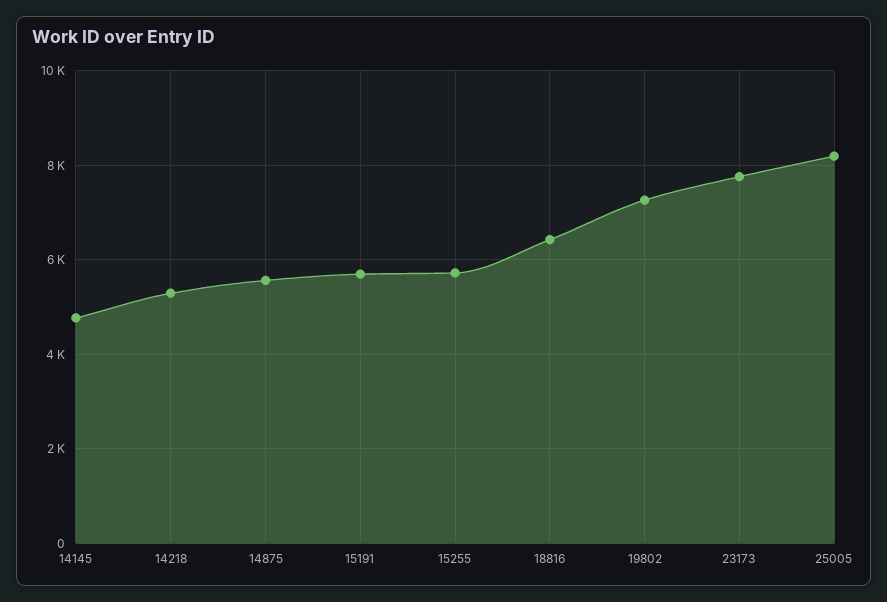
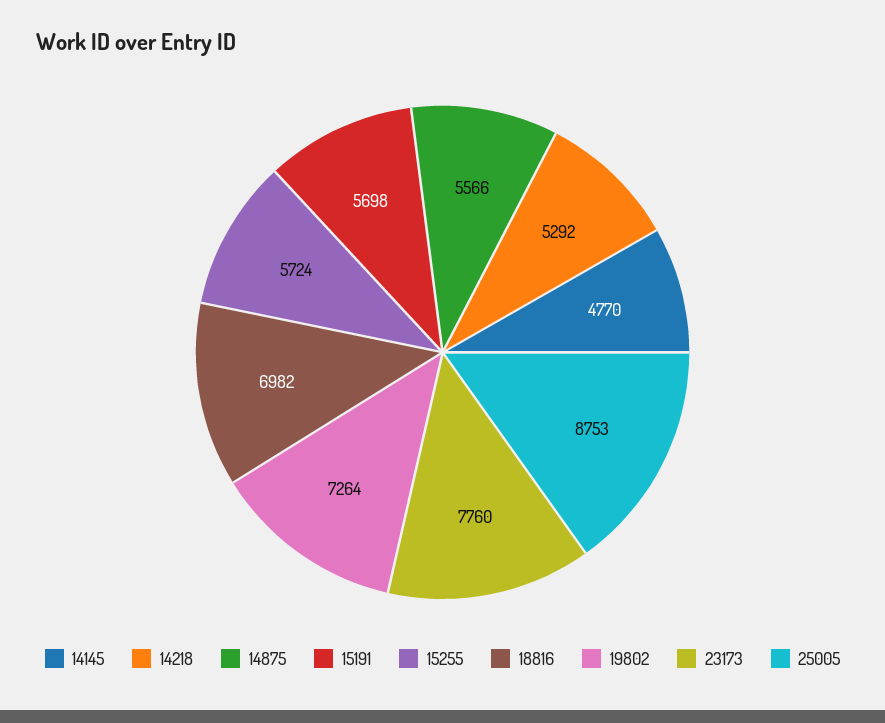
  {
    "14145": 4770,
    "14218": 5292,
    "14875": 5566,
    "15191": 5698,
    "15255": 5724,
-   "18816": 6400,
+   "18816": 6982,
    "19802": 7264,
    "23173": 7760,
-   "25005": 8200
+   "25005": 8753
  }

